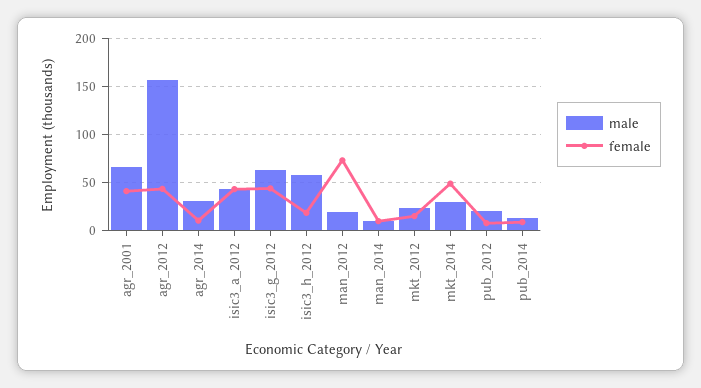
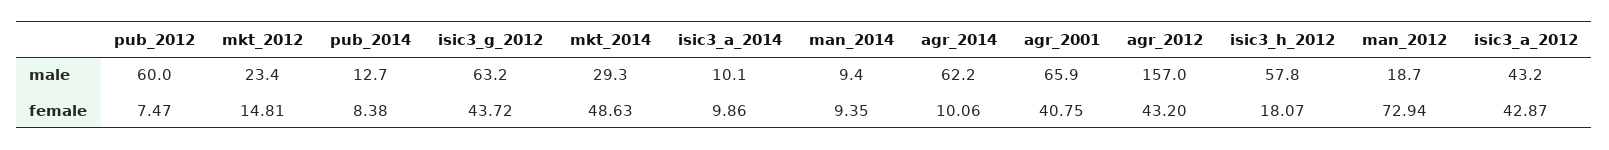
  {
    "male": {
      "agr_2001": 65.9,
      "agr_2012": 157,
-     "agr_2014": 30,
+     "agr_2014": 62.2,
      "isic3_a_2012": 43.2,
      "isic3_g_2012": 63.2,
      "isic3_h_2012": 57.8,
      "man_2012": 18.7,
      "man_2014": 9.4,
      "mkt_2012": 23.4,
      "mkt_2014": 29.3,
-     "pub_2012": 20,
+     "pub_2012": 60,
-     "pub_2014": 12.7
+     "pub_2014": 12.7,
+     "isic3_a_2014": 10.1
    },
    "female": {
      "agr_2001": 40.75,
      "agr_2012": 43.2,
      "agr_2014": 10.06,
      "isic3_a_2012": 42.87,
      "isic3_g_2012": 43.72,
      "isic3_h_2012": 18.07,
      "man_2012": 72.94,
      "man_2014": 9.35,
      "mkt_2012": 14.81,
      "mkt_2014": 48.63,
      "pub_2012": 7.47,
-     "pub_2014": 8.38
+     "pub_2014": 8.38,
+     "isic3_a_2014": 9.86
    }
  }

